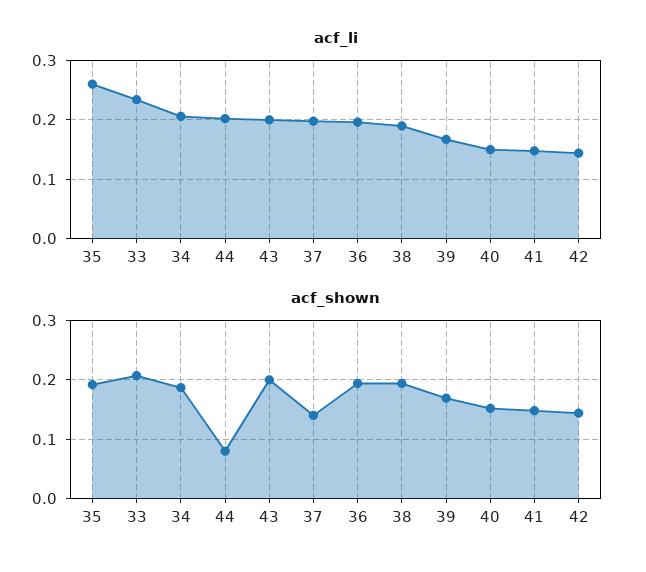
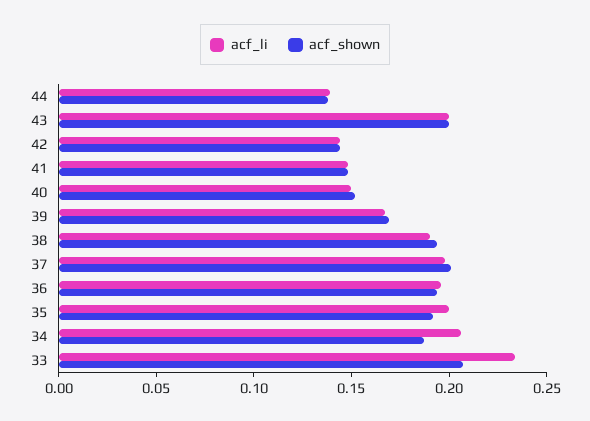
  {
    "acf_li": {
-     "35": 0.26,
+     "35": 0.2,
      "33": 0.23,
      "34": 0.21,
-     "44": 0.2,
+     "44": 0.14,
      "43": 0.2,
      "37": 0.2,
      "36": 0.2,
      "38": 0.19,
      "39": 0.17,
      "40": 0.15,
      "41": 0.15,
      "42": 0.14
    },
    "acf_shown": {
      "35": 0.19,
      "33": 0.21,
      "34": 0.19,
-     "44": 0.08,
+     "44": 0.14,
      "43": 0.2,
-     "37": 0.14,
+     "37": 0.2,
      "36": 0.19,
      "38": 0.19,
      "39": 0.17,
      "40": 0.15,
      "41": 0.15,
      "42": 0.14
    }
  }

